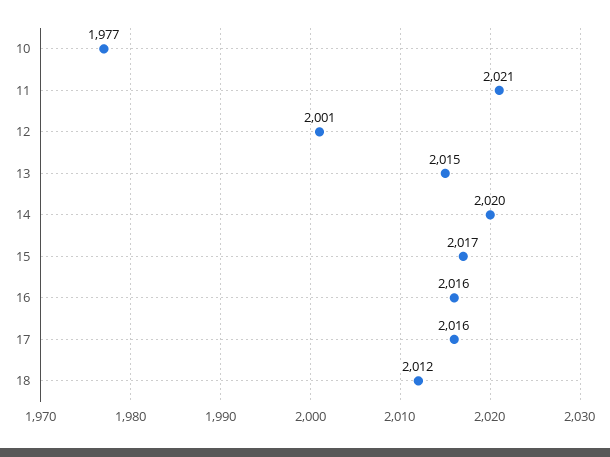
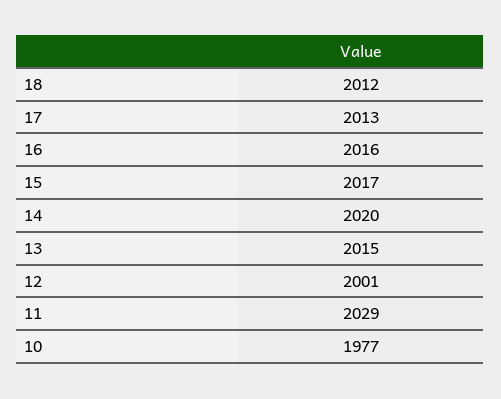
  {
    "10": 1977,
-   "11": 2021,
+   "11": 2029,
    "12": 2001,
    "13": 2015,
    "14": 2020,
    "15": 2017,
    "16": 2016,
-   "17": 2016,
+   "17": 2013,
    "18": 2012
  }

